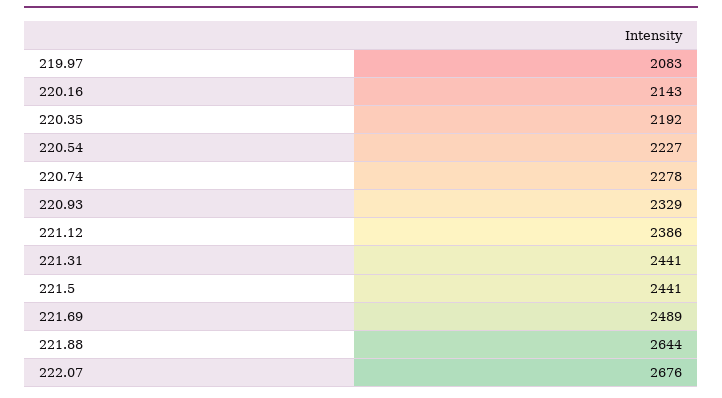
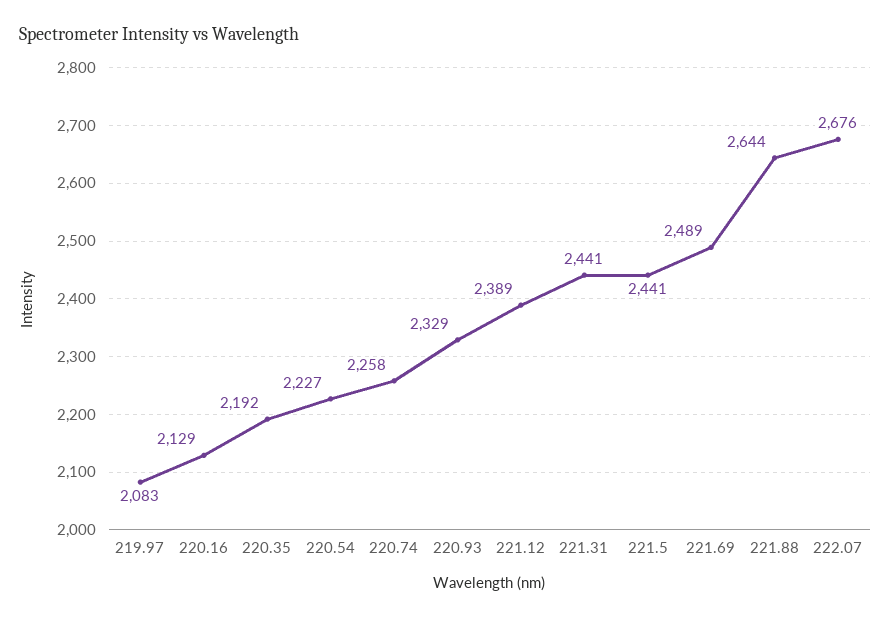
  {
    "219.97": 2083,
-   "220.16": 2143,
+   "220.16": 2129,
    "220.35": 2192,
    "220.54": 2227,
-   "220.74": 2278,
+   "220.74": 2258,
    "220.93": 2329,
-   "221.12": 2386,
+   "221.12": 2389,
    "221.31": 2441,
    "221.5": 2441,
    "221.69": 2489,
    "221.88": 2644,
    "222.07": 2676
  }

